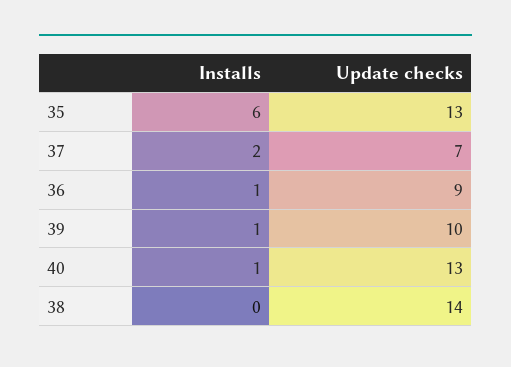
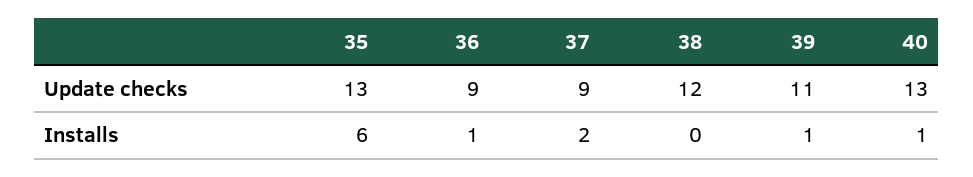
  {
    "Installs": {
      "35": 6,
      "37": 2,
      "36": 1,
      "39": 1,
      "40": 1,
      "38": 0
    },
    "Update checks": {
      "35": 13,
-     "37": 7,
+     "37": 9,
      "36": 9,
-     "39": 10,
+     "39": 11,
      "40": 13,
-     "38": 14
+     "38": 12
    }
  }

